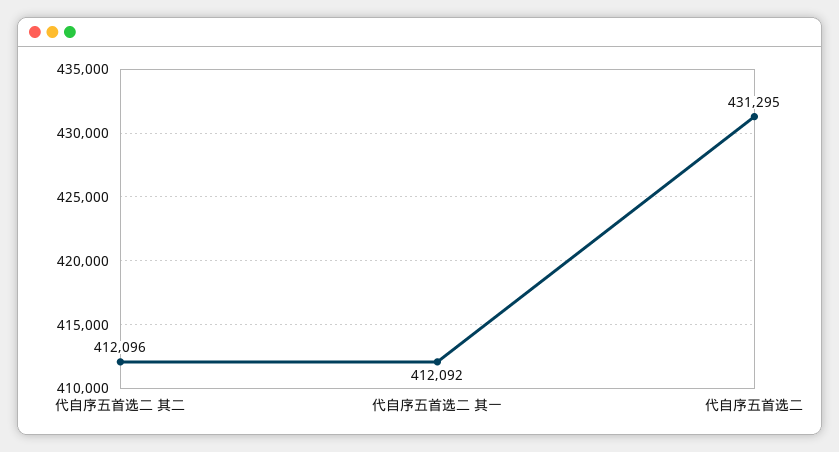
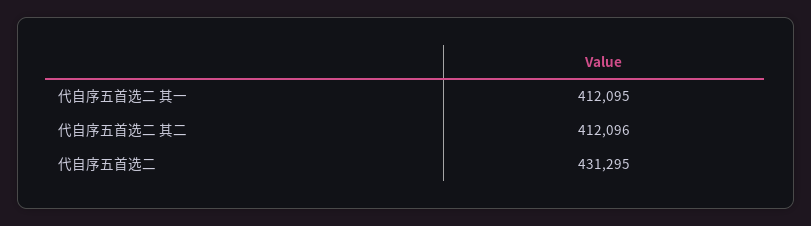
  {
    "代自序五首选二 其二": 412096,
-   "代自序五首选二 其一": 412092,
+   "代自序五首选二 其一": 412095,
    "代自序五首选二": 431295
  }

